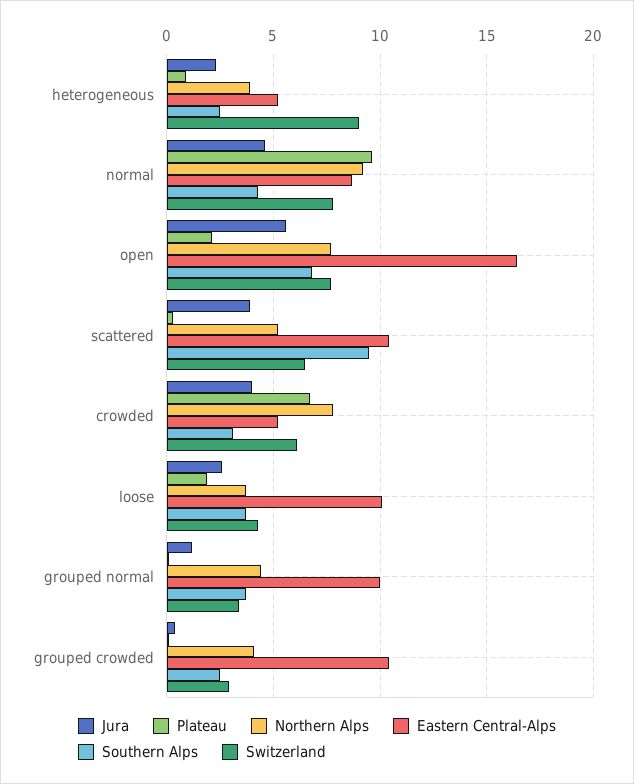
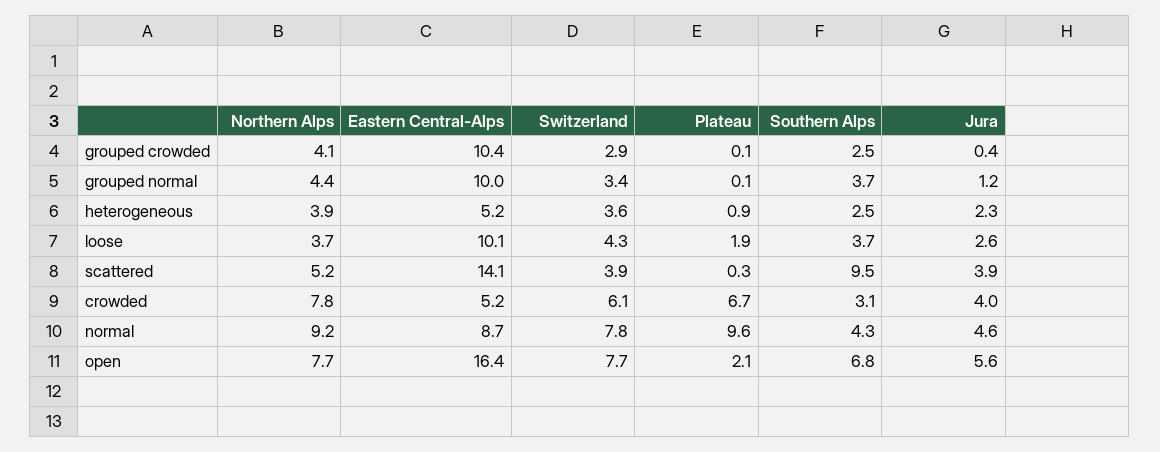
  {
    "Jura": {
      "heterogeneous": 2.3,
      "normal": 4.6,
      "open": 5.6,
      "scattered": 3.9,
      "crowded": 4,
      "loose": 2.6,
      "grouped normal": 1.2,
      "grouped crowded": 0.4
    },
    "Plateau": {
      "heterogeneous": 0.9,
      "normal": 9.6,
      "open": 2.1,
      "scattered": 0.3,
      "crowded": 6.7,
      "loose": 1.9,
      "grouped normal": 0.1,
      "grouped crowded": 0.1
    },
    "Northern Alps": {
      "heterogeneous": 3.9,
      "normal": 9.2,
      "open": 7.7,
      "scattered": 5.2,
      "crowded": 7.8,
      "loose": 3.7,
      "grouped normal": 4.4,
      "grouped crowded": 4.1
    },
    "Eastern Central-Alps": {
      "heterogeneous": 5.2,
      "normal": 8.7,
      "open": 16.4,
-     "scattered": 10.5,
+     "scattered": 14.1,
      "crowded": 5.2,
      "loose": 10.1,
      "grouped normal": 10,
      "grouped crowded": 10.4
    },
    "Southern Alps": {
      "heterogeneous": 2.5,
      "normal": 4.3,
      "open": 6.8,
      "scattered": 9.5,
      "crowded": 3.1,
      "loose": 3.7,
      "grouped normal": 3.7,
      "grouped crowded": 2.5
    },
    "Switzerland": {
-     "heterogeneous": 9,
+     "heterogeneous": 3.6,
      "normal": 7.8,
      "open": 7.7,
-     "scattered": 6.5,
+     "scattered": 3.9,
      "crowded": 6.1,
      "loose": 4.3,
      "grouped normal": 3.4,
      "grouped crowded": 2.9
    }
  }

